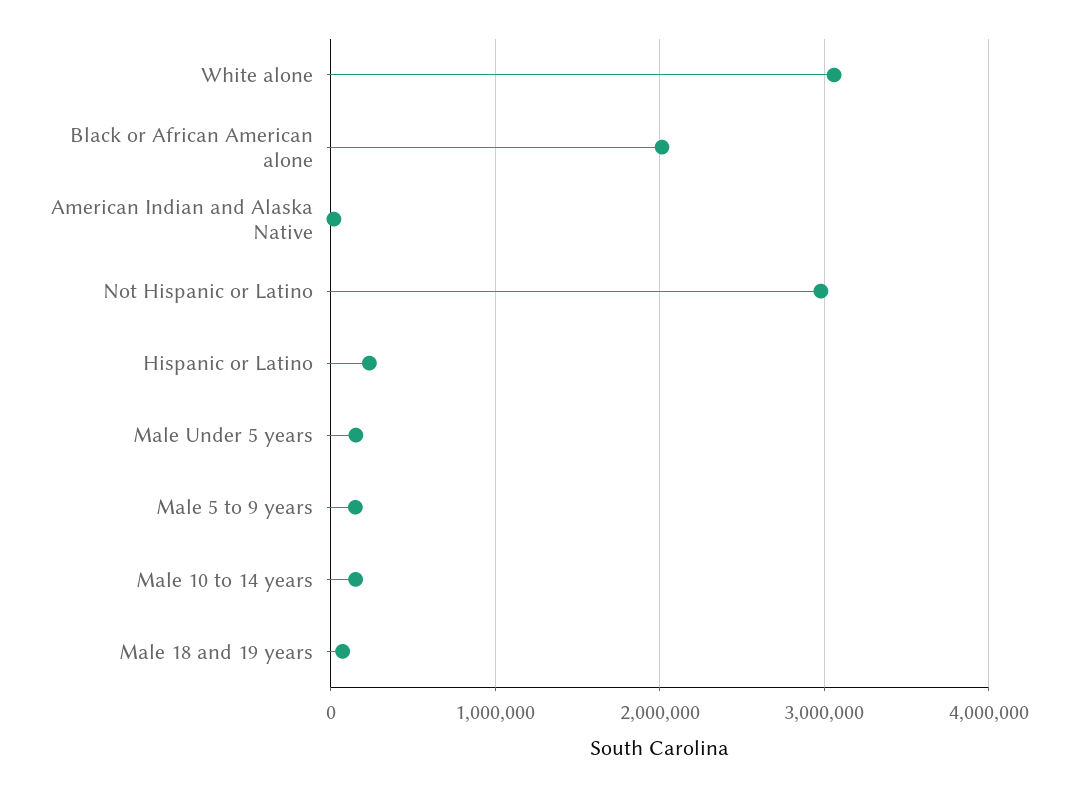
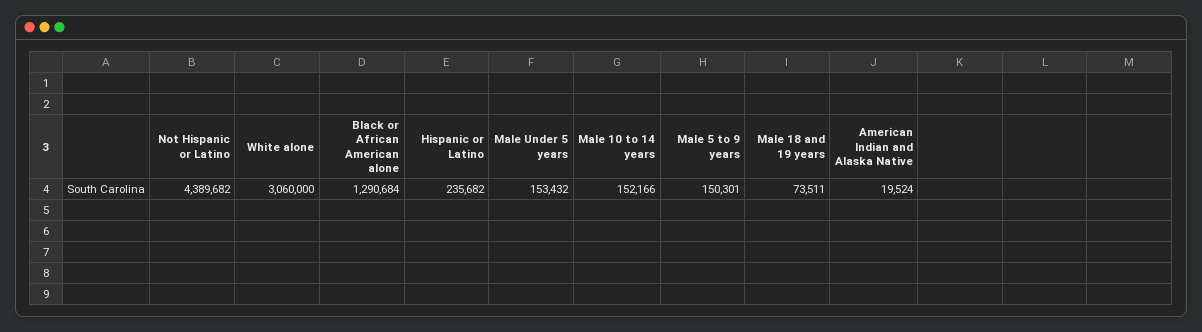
  {
    "White alone": 3060000,
-   "Black or African American alone": 2000000,
+   "Black or African American alone": 1290684,
    "American Indian and Alaska Native": 19524,
-   "Not Hispanic or Latino": 3000000,
+   "Not Hispanic or Latino": 4389682,
    "Hispanic or Latino": 235682,
    "Male Under 5 years": 153432,
    "Male 5 to 9 years": 150301,
    "Male 10 to 14 years": 152166,
    "Male 18 and 19 years": 73511
  }

